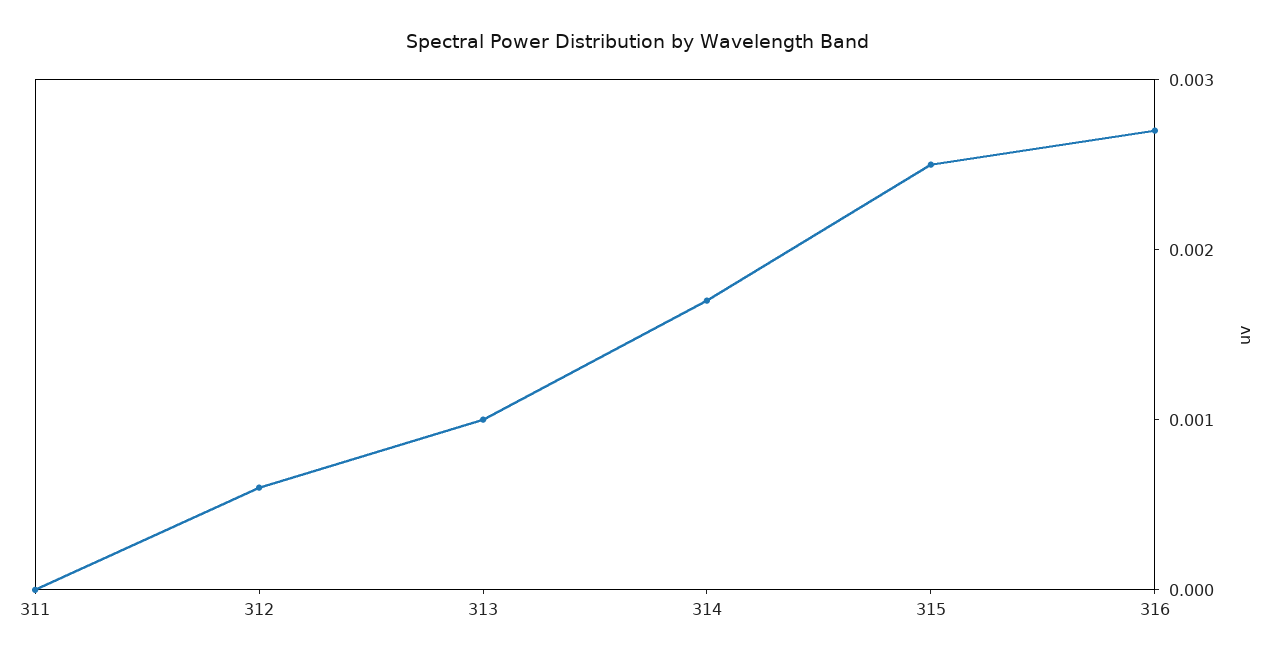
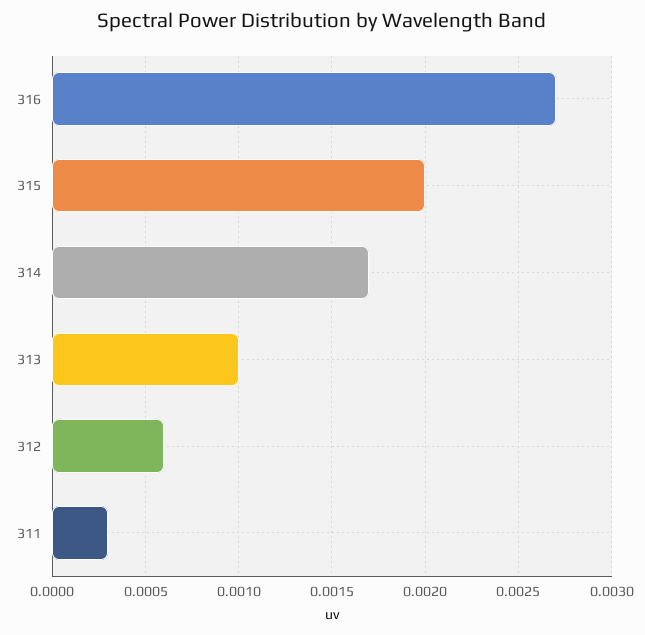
  {
-   "311": 0,
+   "311": 0.0003,
    "312": 0.0006,
    "313": 0.001,
    "314": 0.0017,
-   "315": 0.0025,
+   "315": 0.002,
    "316": 0.0027
  }

